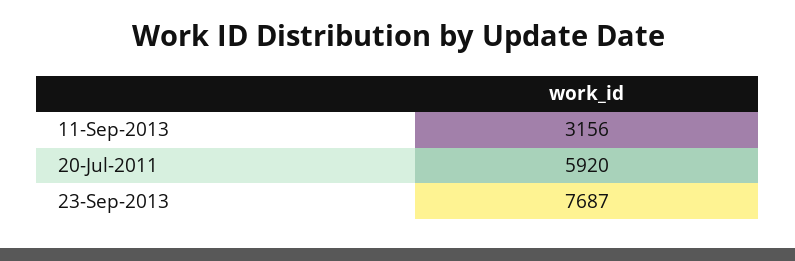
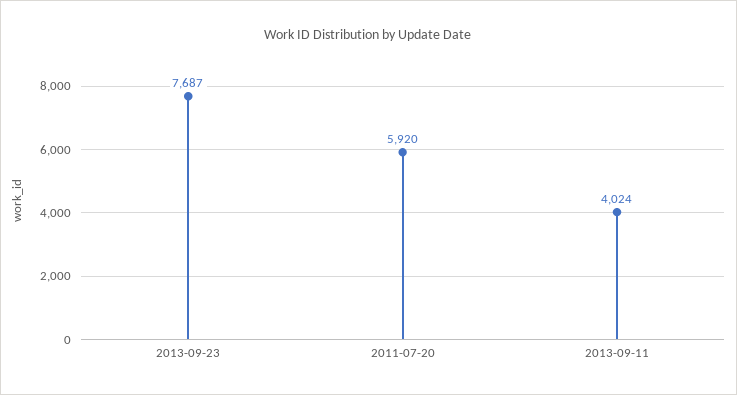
  {
-   "11-Sep-2013": 3156,
+   "11-Sep-2013": 4024,
    "20-Jul-2011": 5920,
    "23-Sep-2013": 7687
  }

